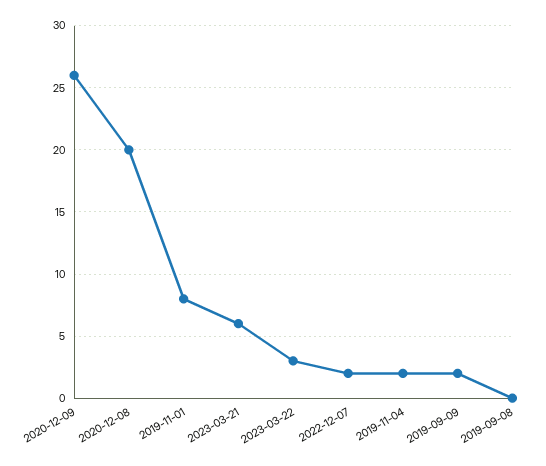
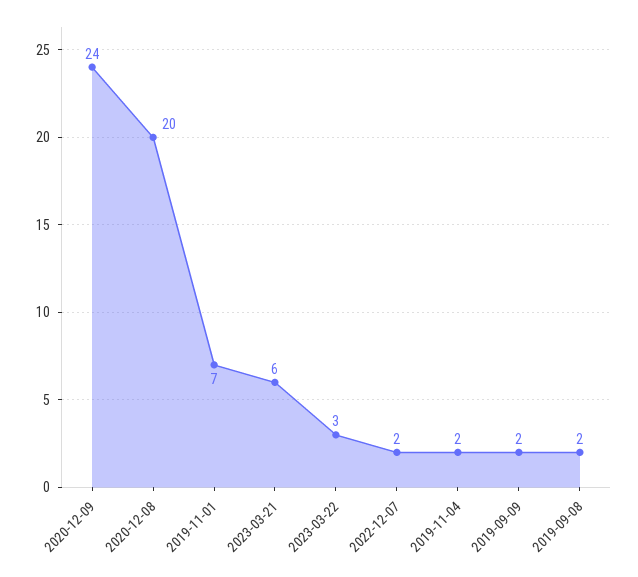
  {
-   "2020-12-09": 26,
+   "2020-12-09": 24,
    "2020-12-08": 20,
-   "2019-11-01": 8,
+   "2019-11-01": 7,
    "2023-03-21": 6,
    "2023-03-22": 3,
    "2022-12-07": 2,
    "2019-11-04": 2,
    "2019-09-09": 2,
-   "2019-09-08": 0
+   "2019-09-08": 2
  }

